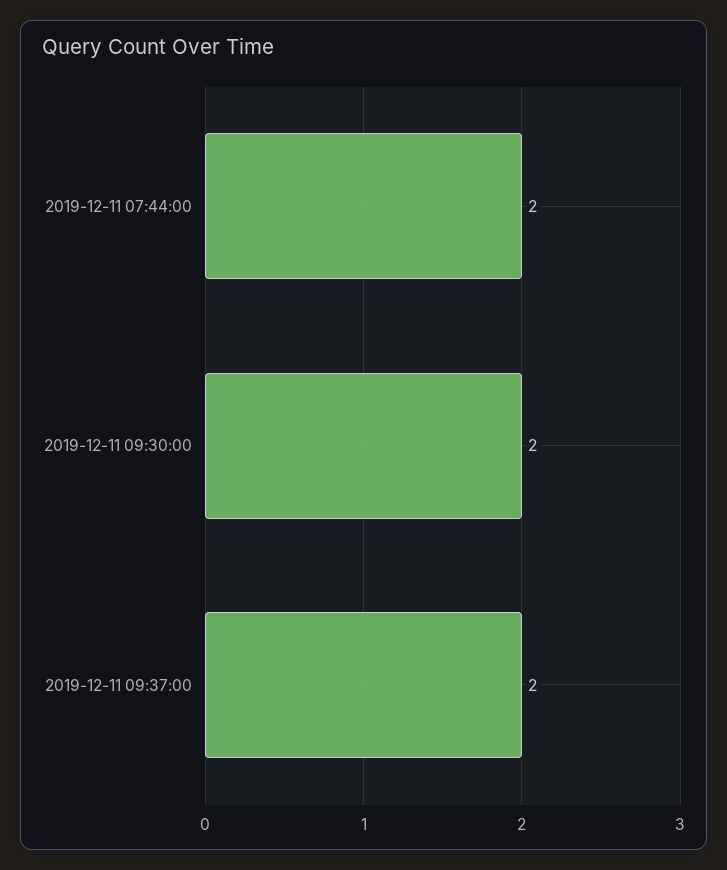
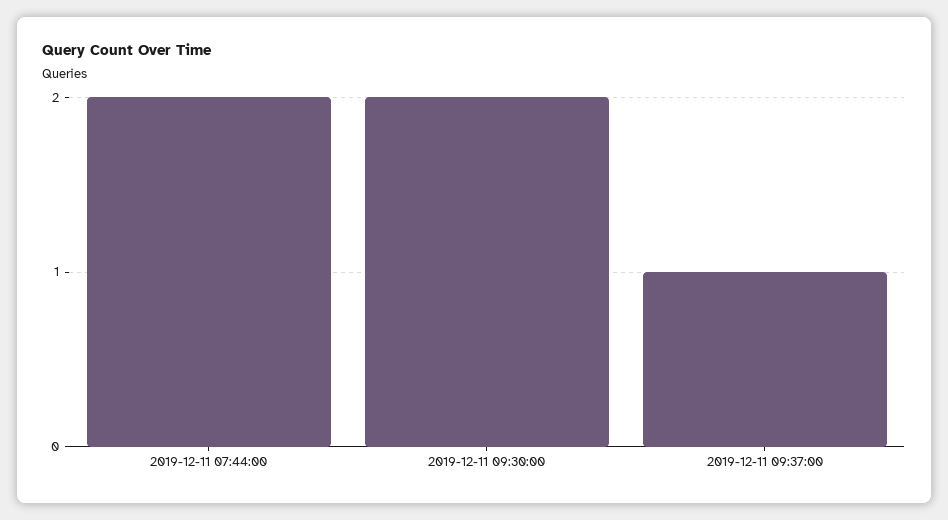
  {
    "2019-12-11 07:44:00": 2,
    "2019-12-11 09:30:00": 2,
-   "2019-12-11 09:37:00": 2
+   "2019-12-11 09:37:00": 1
  }

